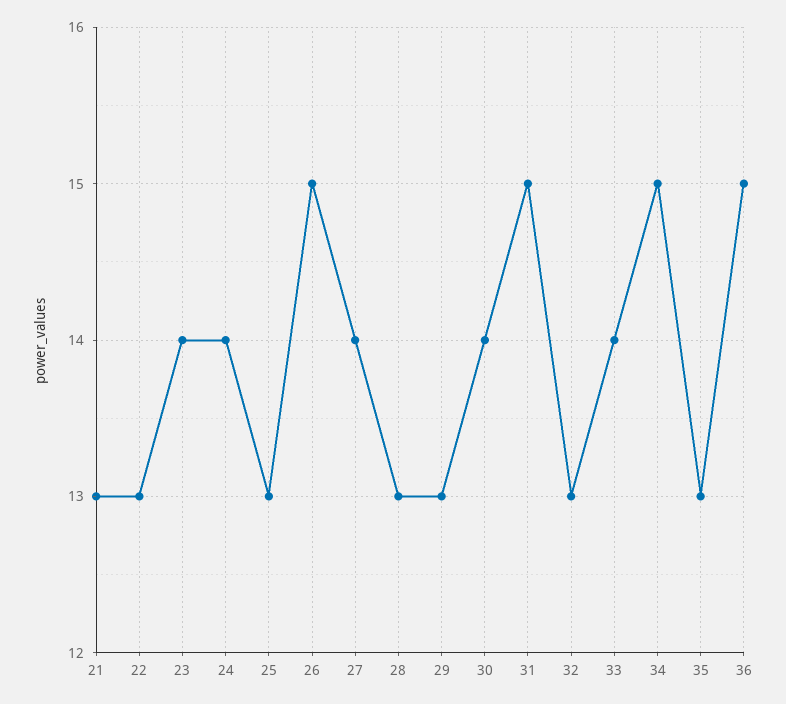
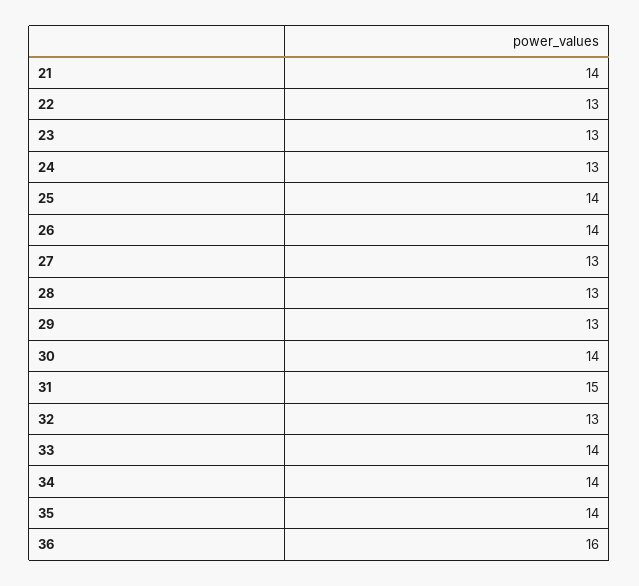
  {
-   "21": 13,
+   "21": 14,
    "22": 13,
-   "23": 14,
+   "23": 13,
-   "24": 14,
+   "24": 13,
-   "25": 13,
+   "25": 14,
-   "26": 15,
+   "26": 14,
-   "27": 14,
+   "27": 13,
    "28": 13,
    "29": 13,
    "30": 14,
    "31": 15,
    "32": 13,
    "33": 14,
-   "34": 15,
+   "34": 14,
-   "35": 13,
+   "35": 14,
-   "36": 15
+   "36": 16
  }

